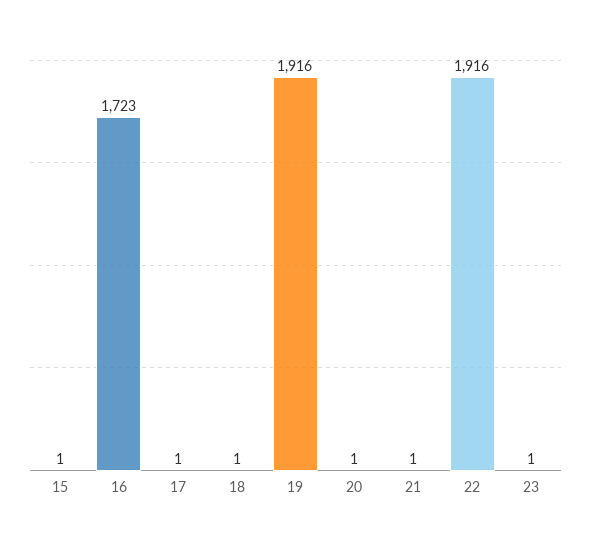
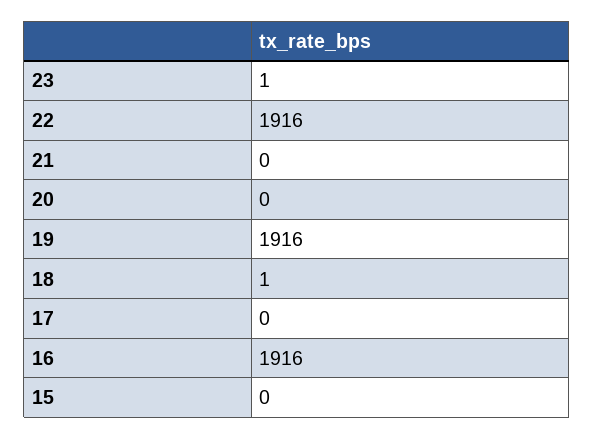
  {
-   "15": 1,
+   "15": 0,
-   "16": 1723,
+   "16": 1916,
-   "17": 1,
+   "17": 0,
    "18": 1,
    "19": 1916,
-   "20": 1,
+   "20": 0,
-   "21": 1,
+   "21": 0,
    "22": 1916,
    "23": 1
  }

